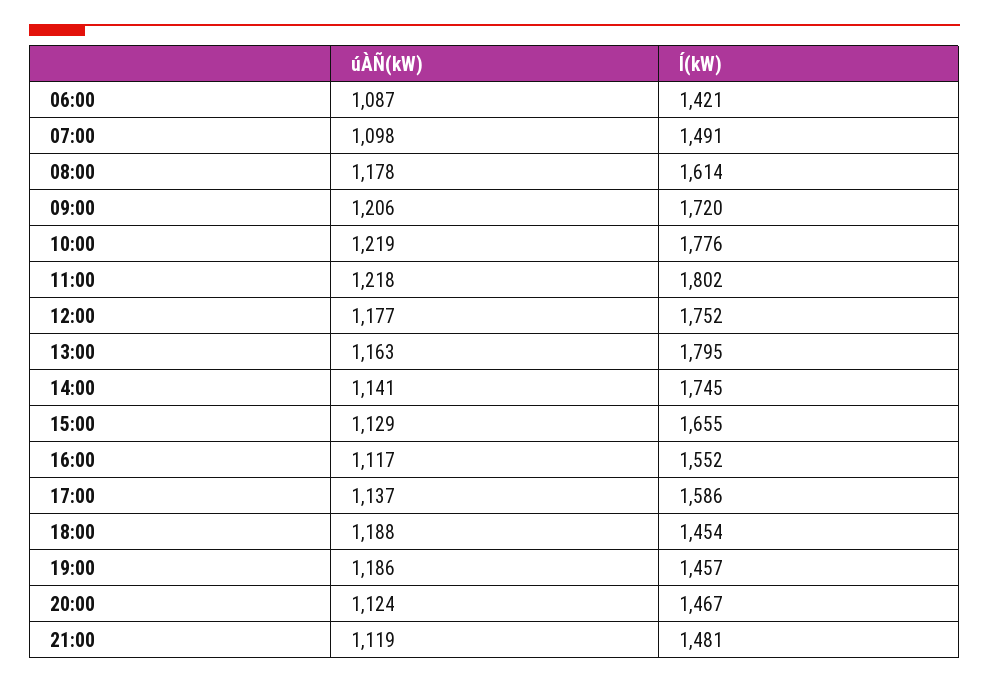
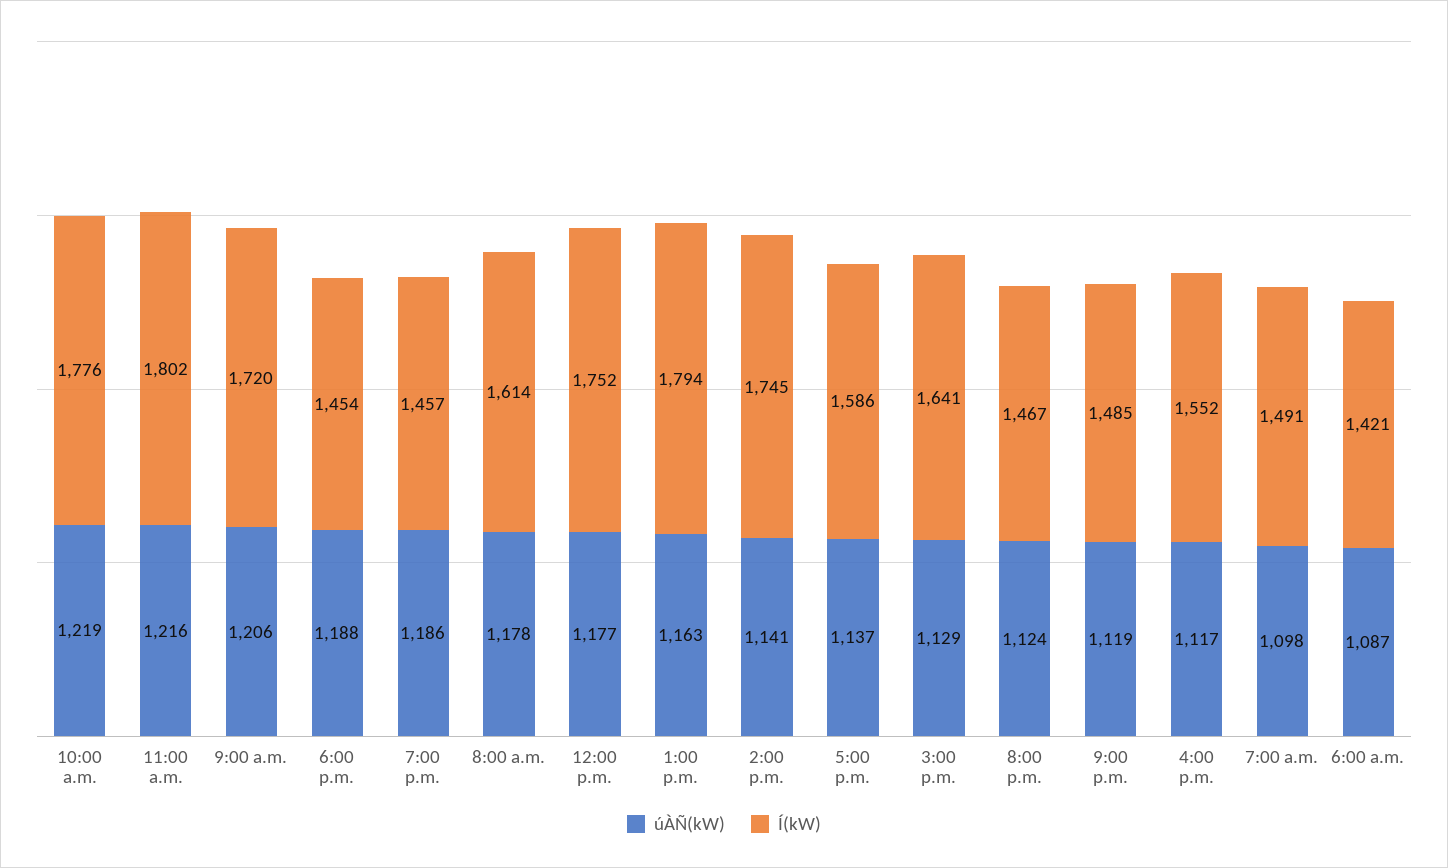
  {
    "úÀÑ(kW)": {
      "06:00": 1087,
      "07:00": 1098,
      "08:00": 1178,
      "09:00": 1206,
      "10:00": 1219,
-     "11:00": 1218,
+     "11:00": 1216,
      "12:00": 1177,
      "13:00": 1163,
      "14:00": 1141,
      "15:00": 1129,
      "16:00": 1117,
      "17:00": 1137,
      "18:00": 1188,
      "19:00": 1186,
      "20:00": 1124,
      "21:00": 1119
    },
    "Í(kW)": {
      "06:00": 1421,
      "07:00": 1491,
      "08:00": 1614,
      "09:00": 1720,
      "10:00": 1776,
      "11:00": 1802,
      "12:00": 1752,
-     "13:00": 1795,
+     "13:00": 1794,
      "14:00": 1745,
-     "15:00": 1655,
+     "15:00": 1641,
      "16:00": 1552,
      "17:00": 1586,
      "18:00": 1454,
      "19:00": 1457,
      "20:00": 1467,
-     "21:00": 1481
+     "21:00": 1485
    }
  }

